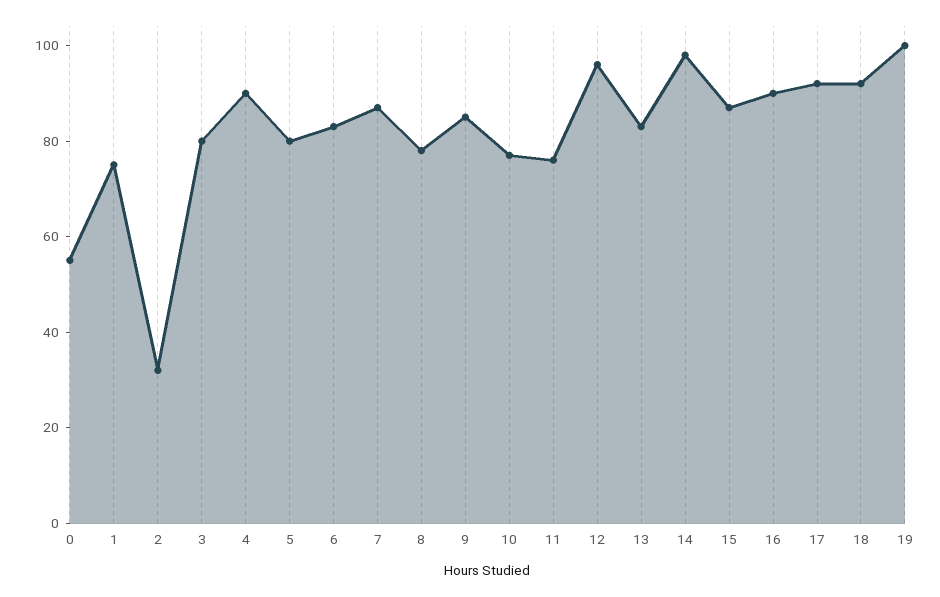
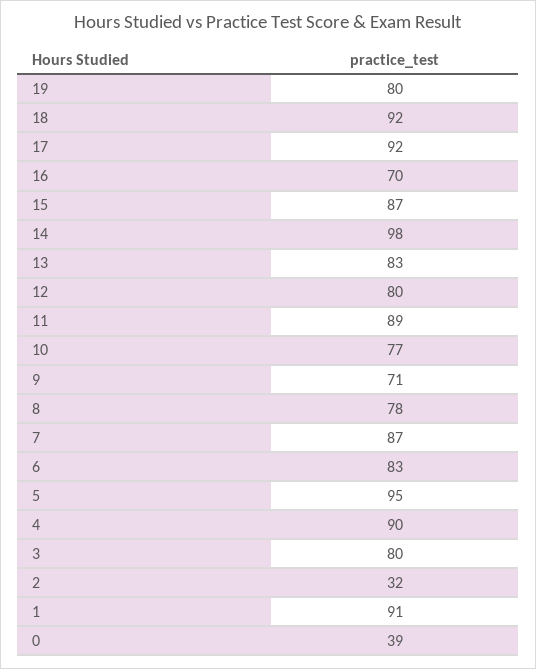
  {
-   "0": 55,
+   "0": 39,
-   "1": 75,
+   "1": 91,
    "2": 32,
    "3": 80,
    "4": 90,
-   "5": 80,
+   "5": 95,
    "6": 83,
    "7": 87,
    "8": 78,
-   "9": 85,
+   "9": 71,
    "10": 77,
-   "11": 75,
+   "11": 89,
-   "12": 95,
+   "12": 80,
    "13": 83,
    "14": 98,
    "15": 87,
-   "16": 90,
+   "16": 70,
    "17": 92,
    "18": 92,
-   "19": 100
+   "19": 80
  }

